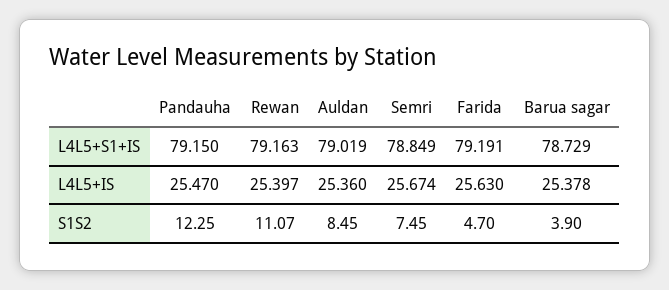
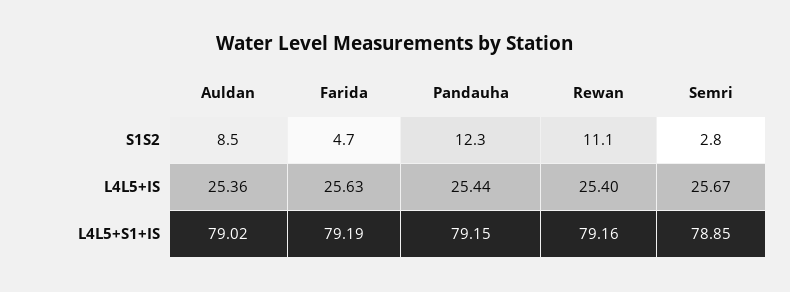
  {
    "Pandauha": {
      "L4L5+S1+IS": 79.15,
-     "L4L5+IS": 25.47,
+     "L4L5+IS": 25.44,
      "S1S2": 12.25
    },
    "Rewan": {
      "L4L5+S1+IS": 79.163,
      "L4L5+IS": 25.397,
      "S1S2": 11.07
    },
    "Auldan": {
      "L4L5+S1+IS": 79.019,
      "L4L5+IS": 25.36,
      "S1S2": 8.45
    },
    "Semri": {
      "L4L5+S1+IS": 78.849,
      "L4L5+IS": 25.674,
-     "S1S2": 7.45
+     "S1S2": 2.8
    },
    "Farida": {
      "L4L5+S1+IS": 79.191,
      "L4L5+IS": 25.63,
      "S1S2": 4.7
-   },
+   }
-   "Barua sagar": {
-     "L4L5+S1+IS": 78.729,
-     "L4L5+IS": 25.378,
-     "S1S2": 3.9
-   }
  }

